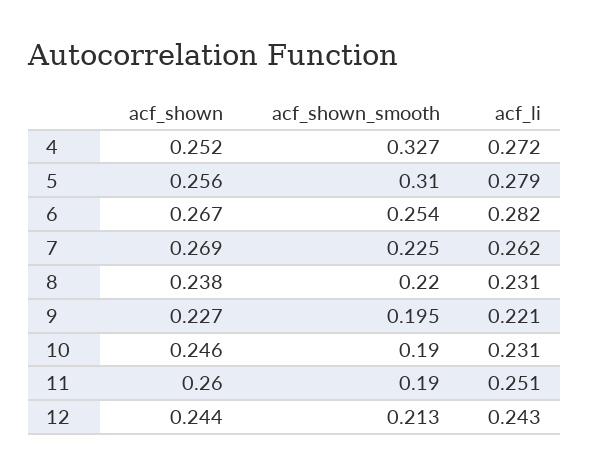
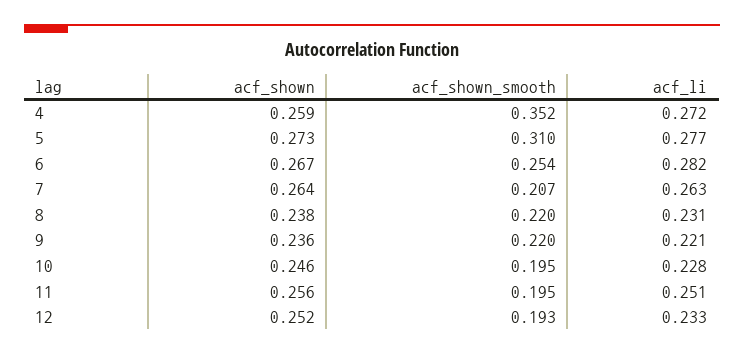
  {
    "acf_shown": {
-     "4": 0.252,
+     "4": 0.259,
-     "5": 0.256,
+     "5": 0.273,
      "6": 0.267,
-     "7": 0.269,
+     "7": 0.264,
      "8": 0.238,
-     "9": 0.227,
+     "9": 0.236,
      "10": 0.246,
-     "11": 0.26,
+     "11": 0.256,
-     "12": 0.244
+     "12": 0.252
    },
    "acf_shown_smooth": {
-     "4": 0.327,
+     "4": 0.352,
      "5": 0.31,
      "6": 0.254,
-     "7": 0.225,
+     "7": 0.207,
      "8": 0.22,
-     "9": 0.195,
+     "9": 0.22,
-     "10": 0.19,
+     "10": 0.195,
-     "11": 0.19,
+     "11": 0.195,
-     "12": 0.213
+     "12": 0.193
    },
    "acf_li": {
      "4": 0.272,
-     "5": 0.279,
+     "5": 0.277,
      "6": 0.282,
-     "7": 0.262,
+     "7": 0.263,
      "8": 0.231,
      "9": 0.221,
-     "10": 0.231,
+     "10": 0.228,
      "11": 0.251,
-     "12": 0.243
+     "12": 0.233
    }
  }

